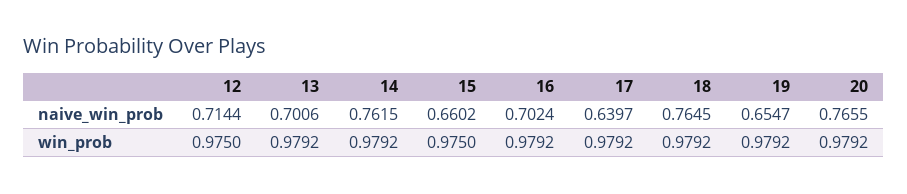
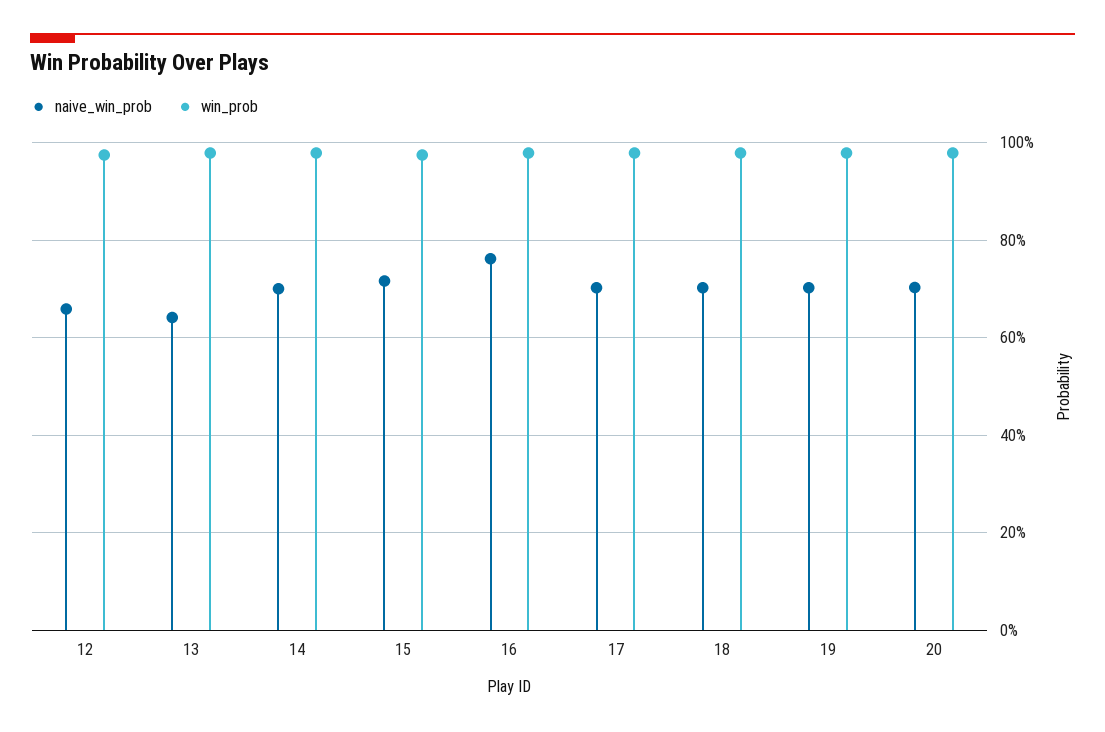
  {
    "naive_win_prob": {
-     "12": 0.7144,
+     "12": 0.66,
-     "13": 0.7006,
+     "13": 0.64,
-     "14": 0.7615,
+     "14": 0.7,
-     "15": 0.6602,
+     "15": 0.72,
-     "16": 0.7024,
+     "16": 0.76,
-     "17": 0.6397,
+     "17": 0.7,
-     "18": 0.7645,
+     "18": 0.7,
-     "19": 0.6547,
+     "19": 0.7,
-     "20": 0.7655
+     "20": 0.7
    },
    "win_prob": {
      "12": 0.975,
      "13": 0.9792,
      "14": 0.9792,
      "15": 0.975,
      "16": 0.9792,
      "17": 0.9792,
      "18": 0.9792,
      "19": 0.9792,
      "20": 0.9792
    }
  }

